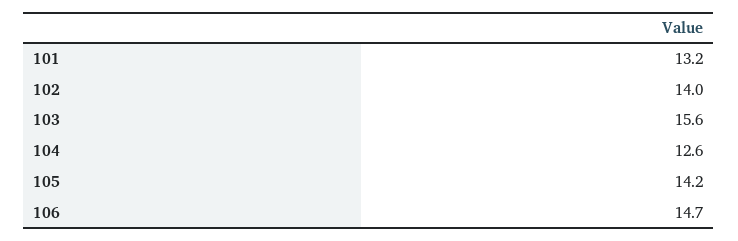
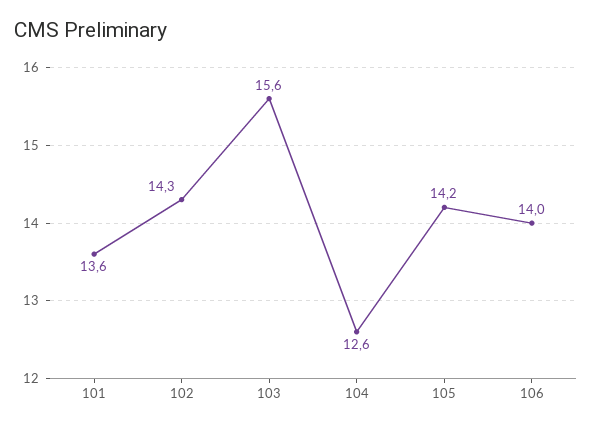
  {
-   "101": 13.2,
+   "101": 13.6,
-   "102": 14,
+   "102": 14.3,
    "103": 15.6,
    "104": 12.6,
    "105": 14.2,
-   "106": 14.7
+   "106": 14
  }

